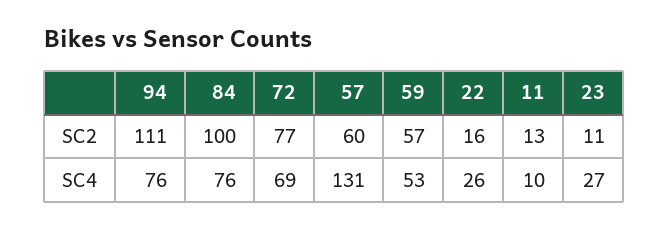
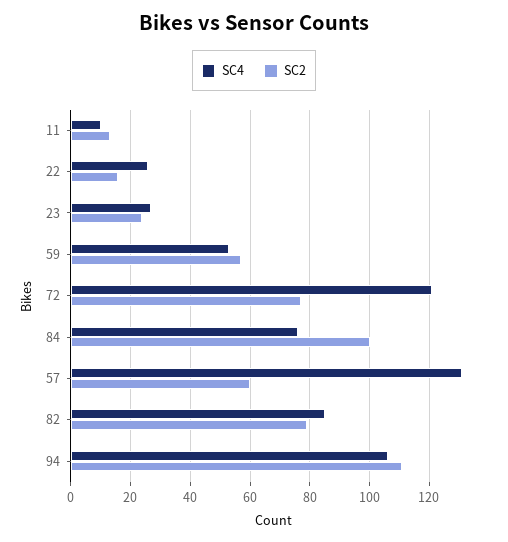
  {
    "SC2": {
      "94": 111,
      "84": 100,
      "72": 77,
      "57": 60,
      "59": 57,
      "22": 16,
      "11": 13,
-     "23": 11
+     "23": 25,
+     "82": 80
    },
    "SC4": {
-     "94": 76,
+     "94": 105,
      "84": 76,
-     "72": 69,
+     "72": 120,
      "57": 131,
      "59": 53,
      "22": 26,
      "11": 10,
-     "23": 27
+     "23": 27,
+     "82": 85
    }
  }

